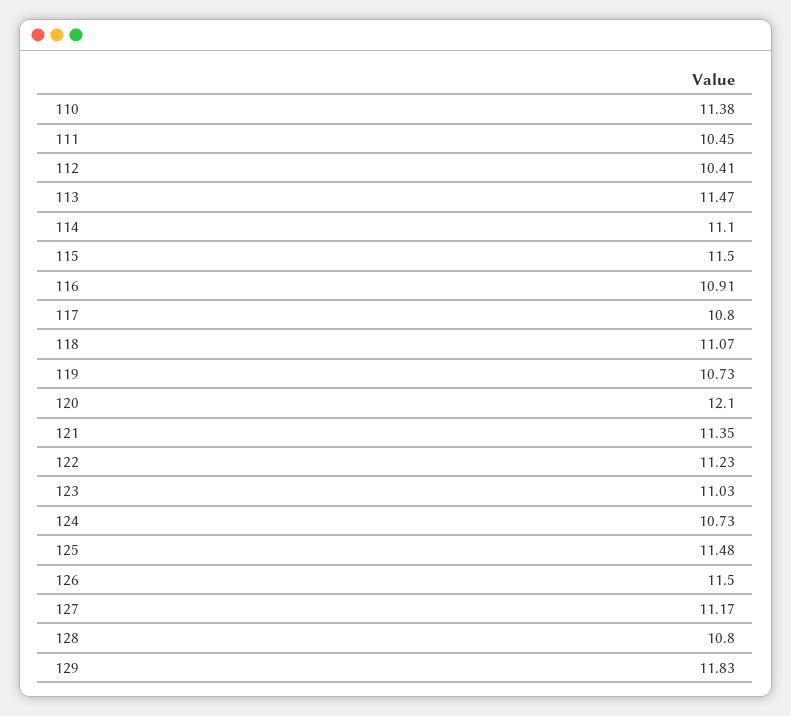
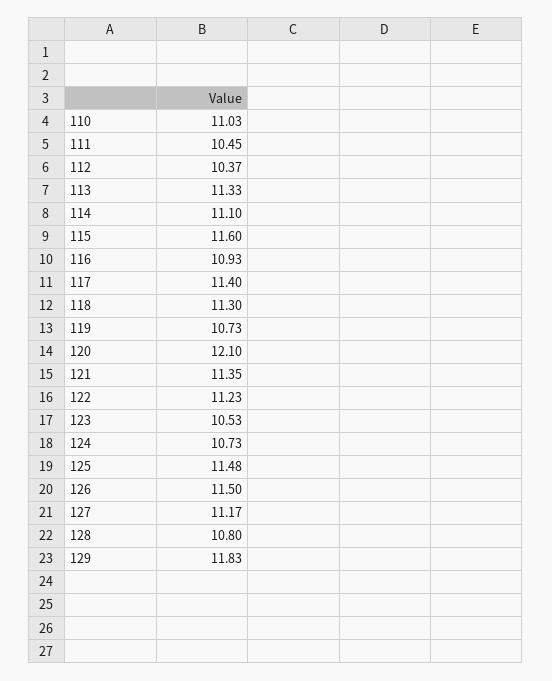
  {
-   "110": 11.38,
+   "110": 11.03,
    "111": 10.45,
-   "112": 10.41,
+   "112": 10.37,
-   "113": 11.47,
+   "113": 11.33,
    "114": 11.1,
-   "115": 11.5,
+   "115": 11.6,
-   "116": 10.91,
+   "116": 10.93,
-   "117": 10.8,
+   "117": 11.4,
-   "118": 11.07,
+   "118": 11.3,
    "119": 10.73,
    "120": 12.1,
    "121": 11.35,
    "122": 11.23,
-   "123": 11.03,
+   "123": 10.53,
    "124": 10.73,
    "125": 11.48,
    "126": 11.5,
    "127": 11.17,
    "128": 10.8,
    "129": 11.83
  }

